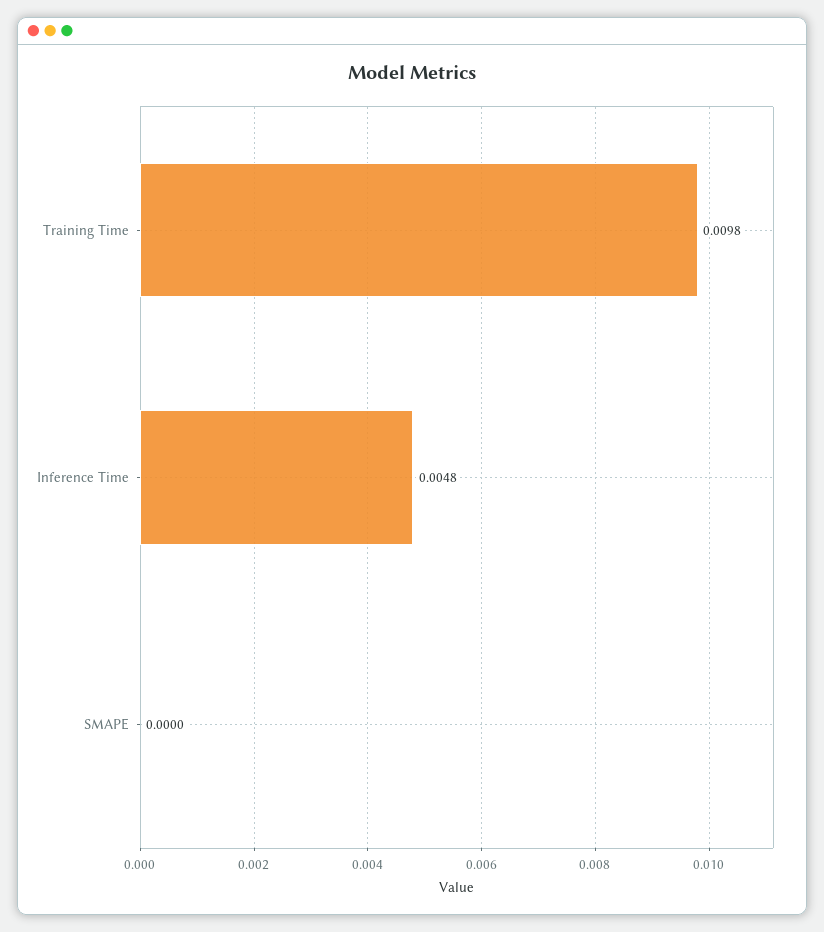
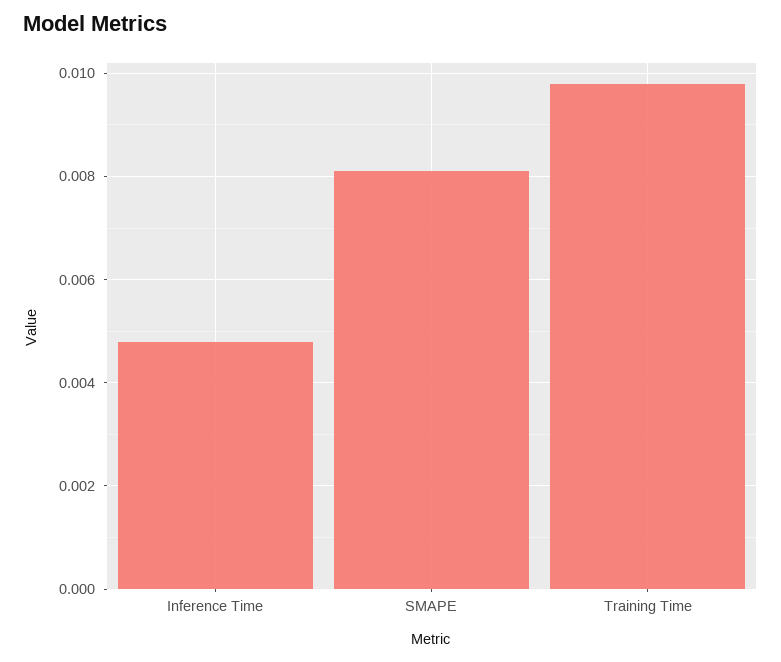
  {
    "Training Time": 0.0098,
    "Inference Time": 0.0048,
-   "SMAPE": 0
+   "SMAPE": 0.008
  }

